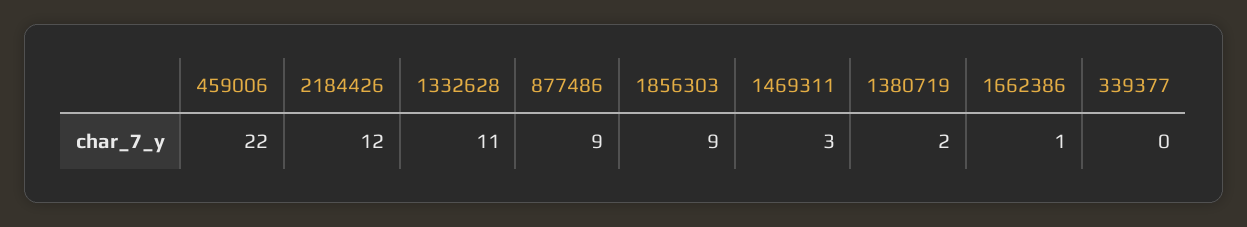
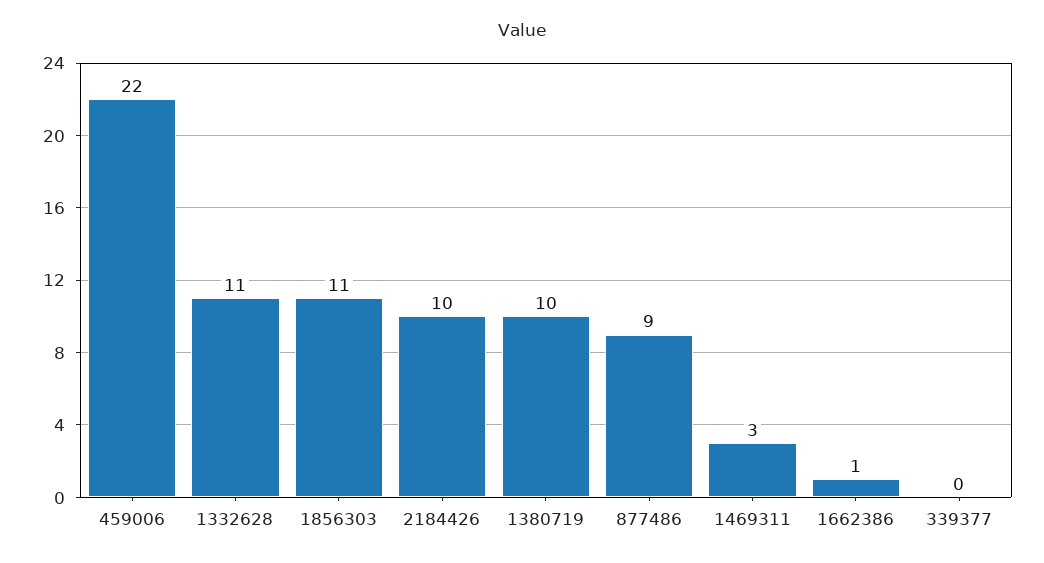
  {
    "459006": 22,
-   "2184426": 12,
+   "2184426": 10,
    "1332628": 11,
    "877486": 9,
-   "1856303": 9,
+   "1856303": 11,
    "1469311": 3,
-   "1380719": 2,
+   "1380719": 10,
    "1662386": 1,
    "339377": 0
  }

